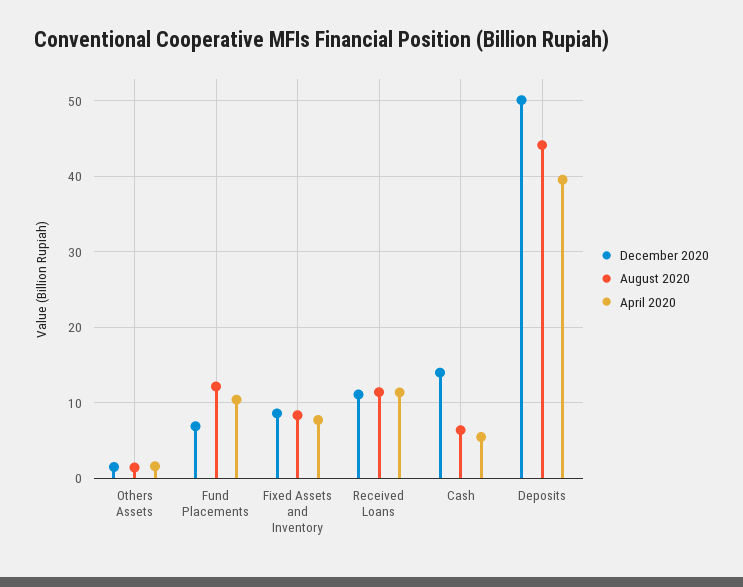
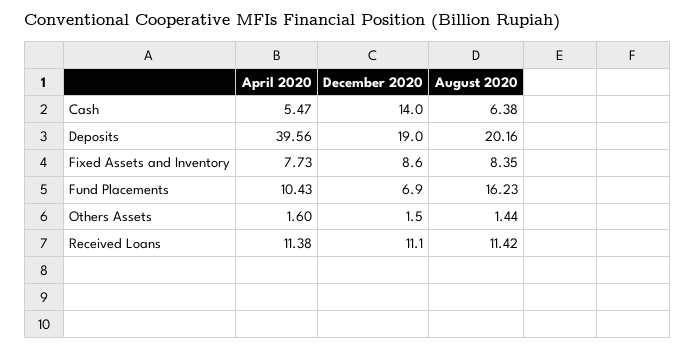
  {
    "December 2020": {
      "Others Assets": 1.5,
      "Fund Placements": 6.9,
      "Fixed Assets and Inventory": 8.6,
      "Received Loans": 11.1,
      "Cash": 14,
-     "Deposits": 50
+     "Deposits": 19
    },
    "August 2020": {
      "Others Assets": 1.44,
-     "Fund Placements": 12,
+     "Fund Placements": 16.23,
      "Fixed Assets and Inventory": 8.35,
      "Received Loans": 11.42,
      "Cash": 6.38,
-     "Deposits": 44
+     "Deposits": 20.16
    },
    "April 2020": {
      "Others Assets": 1.6,
      "Fund Placements": 10.43,
      "Fixed Assets and Inventory": 7.73,
      "Received Loans": 11.38,
      "Cash": 5.47,
      "Deposits": 39.56
    }
  }

